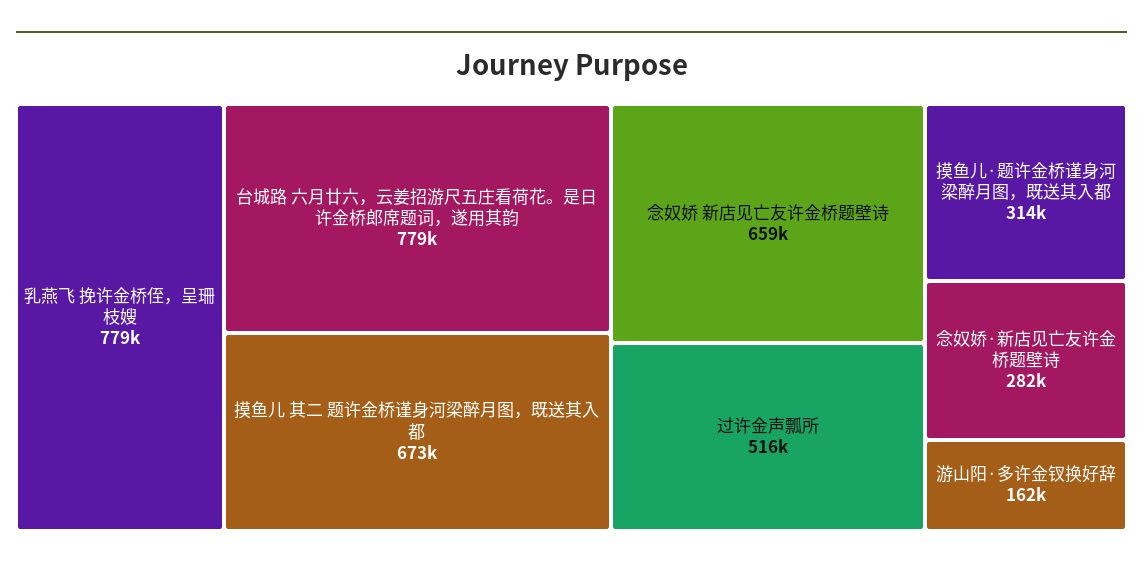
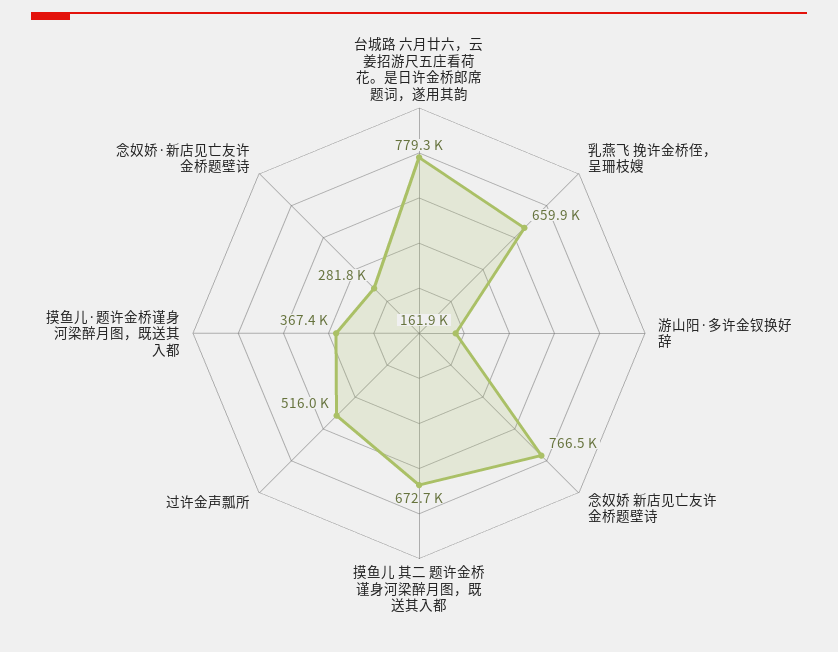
  {
-   "乳燕飞 挽许金桥侄，呈珊枝嫂": 779000,
+   "乳燕飞 挽许金桥侄，呈珊枝嫂": 659900,
    "台城路 六月廿六，云姜招游尺五庄看荷花。是日许金桥郎席题词，遂用其韵": 779300,
    "摸鱼儿 其二 题许金桥谨身河梁醉月图，既送其入都": 672700,
-   "念奴娇 新店见亡友许金桥题壁诗": 659000,
+   "念奴娇 新店见亡友许金桥题壁诗": 766500,
    "过许金声瓢所": 516000,
-   "摸鱼儿·题许金桥谨身河梁醉月图，既送其入都": 314000,
+   "摸鱼儿·题许金桥谨身河梁醉月图，既送其入都": 367400,
    "念奴娇·新店见亡友许金桥题壁诗": 281800,
    "游山阳·多许金钗换好辞": 161900
  }

